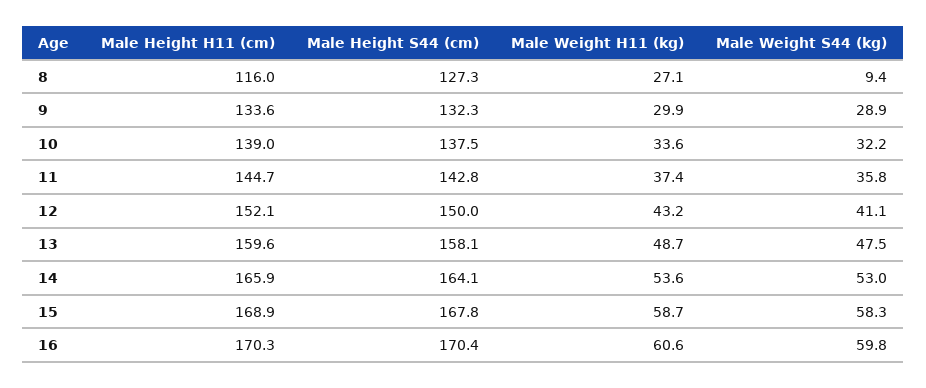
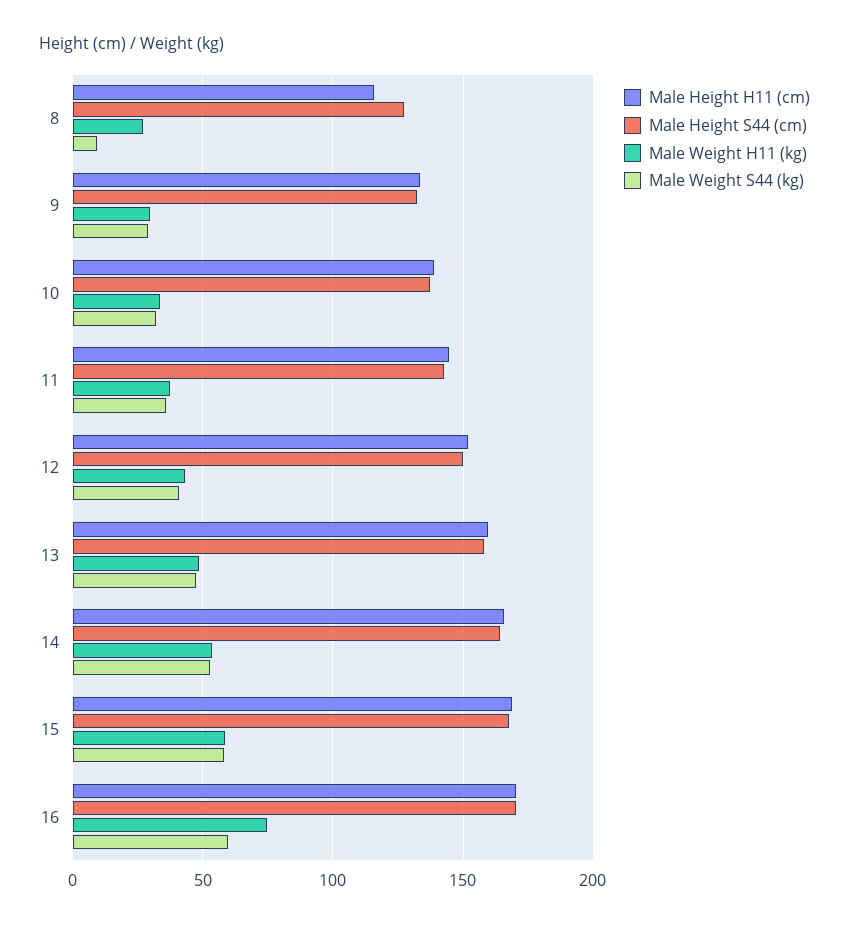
  {
    "Male Height H11 (cm)": {
      "8": 116,
      "9": 133.6,
      "10": 139,
      "11": 144.7,
      "12": 152.1,
      "13": 159.6,
      "14": 165.9,
      "15": 168.9,
      "16": 170.3
    },
    "Male Height S44 (cm)": {
      "8": 127.3,
      "9": 132.3,
      "10": 137.5,
      "11": 142.8,
      "12": 150,
      "13": 158.1,
      "14": 164.1,
      "15": 167.8,
      "16": 170.4
    },
    "Male Weight H11 (kg)": {
      "8": 27.1,
      "9": 29.9,
      "10": 33.6,
      "11": 37.4,
      "12": 43.2,
      "13": 48.7,
      "14": 53.6,
      "15": 58.7,
-     "16": 60.6
+     "16": 75
    },
    "Male Weight S44 (kg)": {
      "8": 9.4,
      "9": 28.9,
      "10": 32.2,
      "11": 35.8,
      "12": 41.1,
      "13": 47.5,
      "14": 53,
      "15": 58.3,
      "16": 59.8
    }
  }

